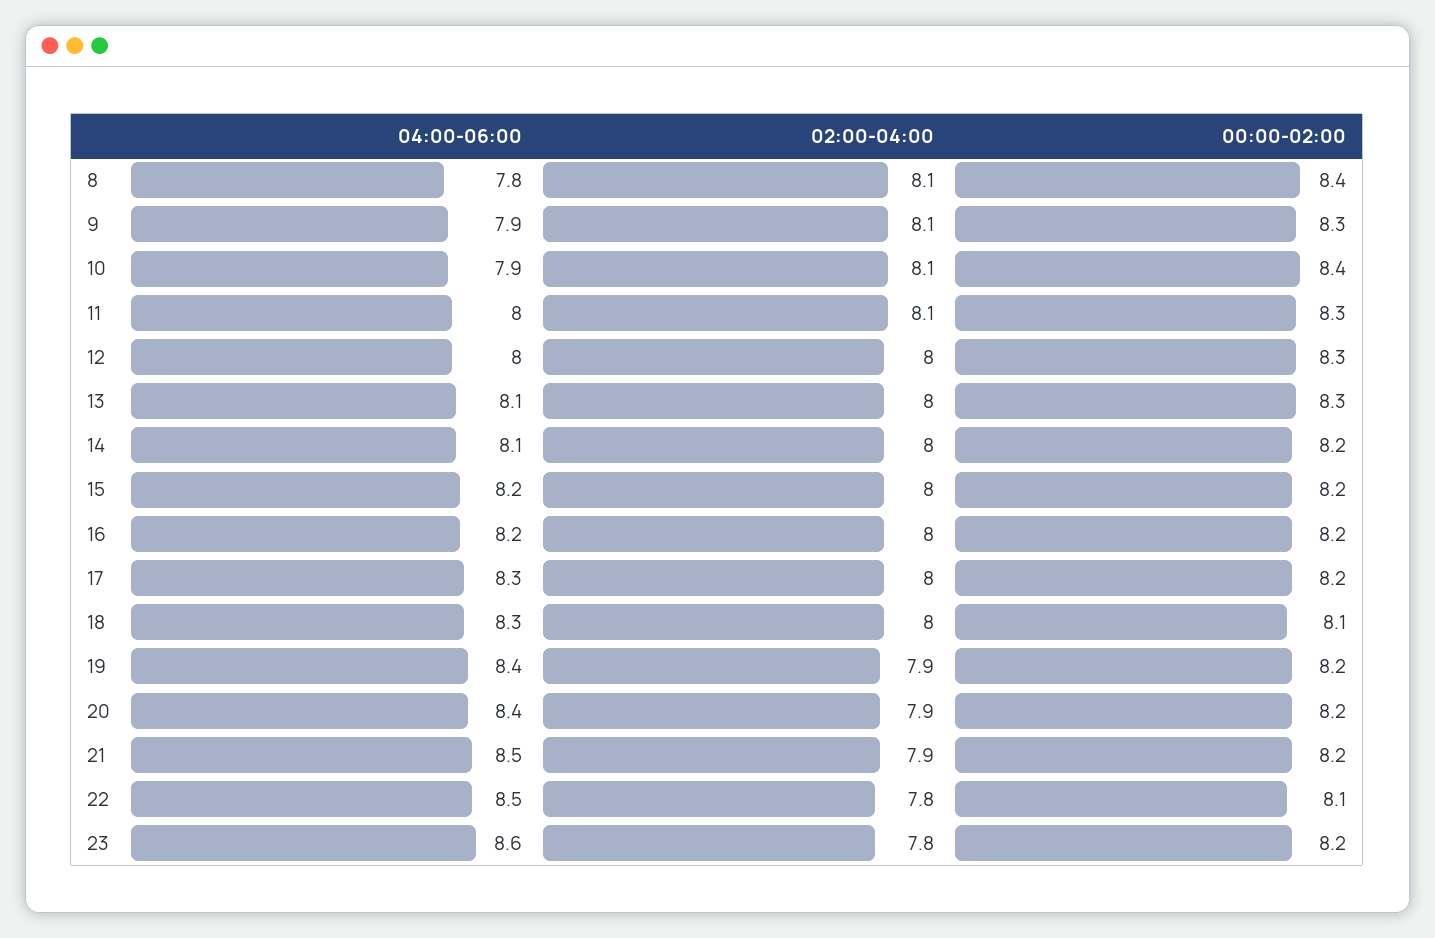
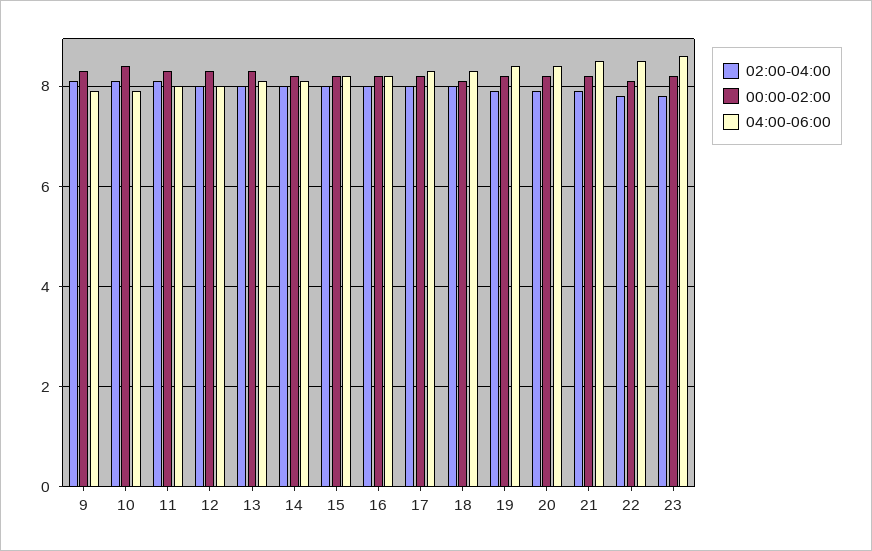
  {
    "04:00-06:00": {
-     "8": 7.8,
      "9": 7.9,
      "10": 7.9,
      "11": 8,
      "12": 8,
      "13": 8.1,
      "14": 8.1,
      "15": 8.2,
      "16": 8.2,
      "17": 8.3,
      "18": 8.3,
      "19": 8.4,
      "20": 8.4,
      "21": 8.5,
      "22": 8.5,
      "23": 8.6
    },
    "02:00-04:00": {
-     "8": 8.1,
      "9": 8.1,
      "10": 8.1,
      "11": 8.1,
      "12": 8,
      "13": 8,
      "14": 8,
      "15": 8,
      "16": 8,
      "17": 8,
      "18": 8,
      "19": 7.9,
      "20": 7.9,
      "21": 7.9,
      "22": 7.8,
      "23": 7.8
    },
    "00:00-02:00": {
-     "8": 8.4,
      "9": 8.3,
      "10": 8.4,
      "11": 8.3,
      "12": 8.3,
      "13": 8.3,
      "14": 8.2,
      "15": 8.2,
      "16": 8.2,
      "17": 8.2,
      "18": 8.1,
      "19": 8.2,
      "20": 8.2,
      "21": 8.2,
      "22": 8.1,
      "23": 8.2
    }
  }

